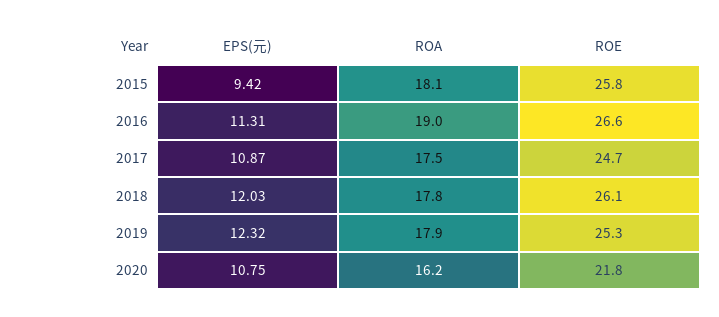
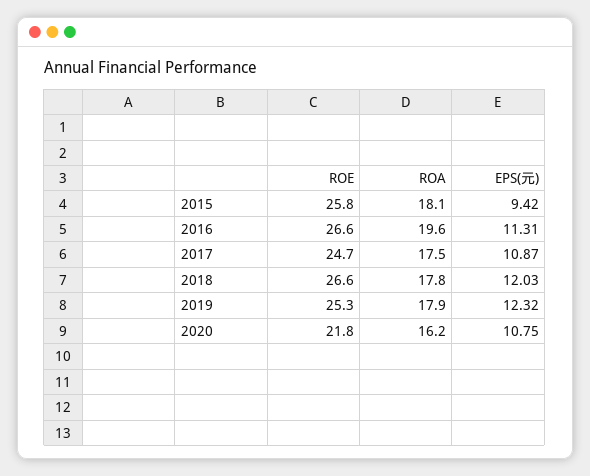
  {
    "EPS(元)": {
      "2015": 9.42,
      "2016": 11.31,
      "2017": 10.87,
      "2018": 12.03,
      "2019": 12.32,
      "2020": 10.75
    },
    "ROA": {
      "2015": 18.1,
-     "2016": 19,
+     "2016": 19.6,
      "2017": 17.5,
      "2018": 17.8,
      "2019": 17.9,
      "2020": 16.2
    },
    "ROE": {
      "2015": 25.8,
      "2016": 26.6,
      "2017": 24.7,
-     "2018": 26.1,
+     "2018": 26.6,
      "2019": 25.3,
      "2020": 21.8
    }
  }

